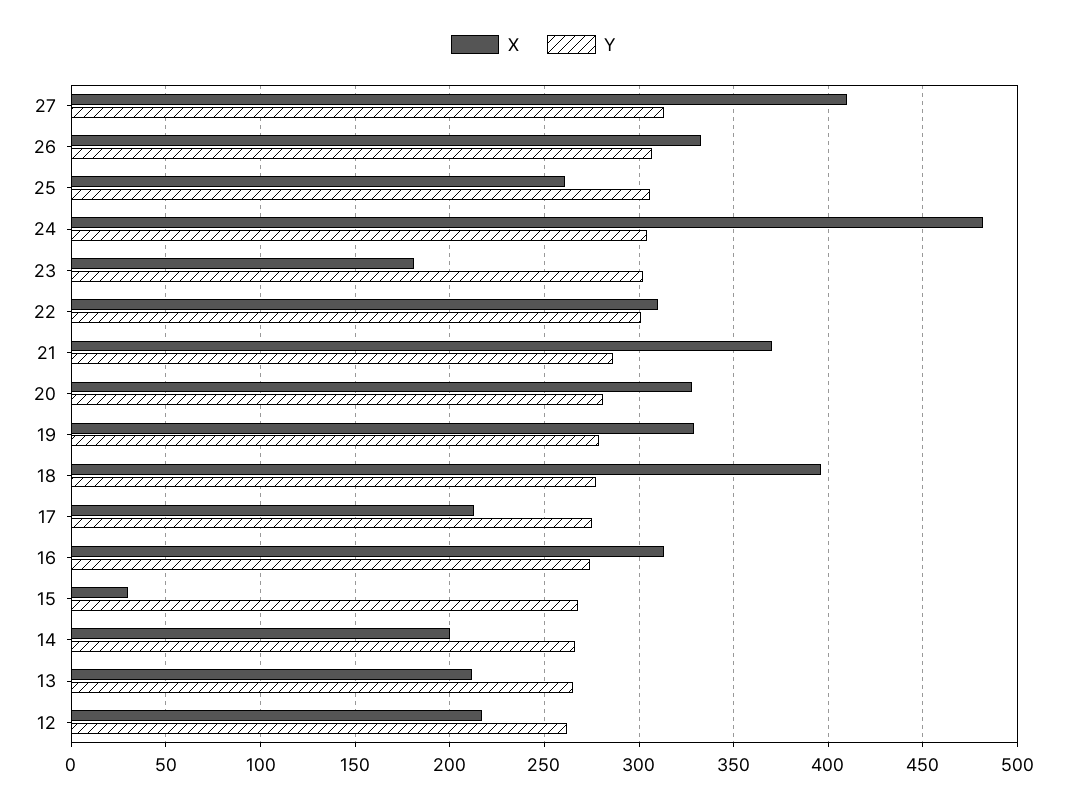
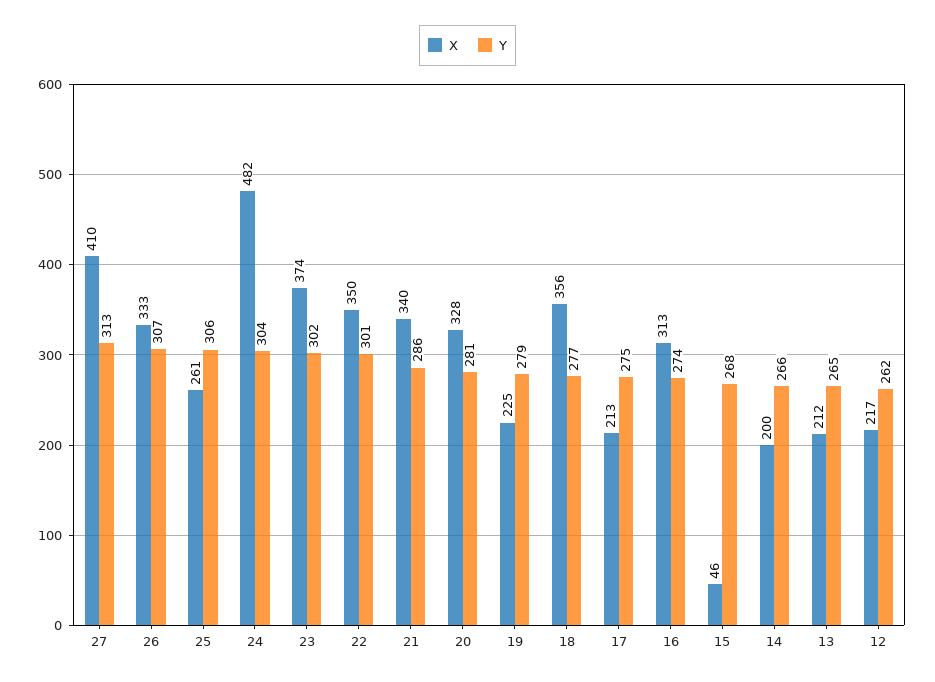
  {
    "X": {
      "27": 410,
      "26": 333,
      "25": 261,
      "24": 482,
-     "23": 180,
+     "23": 374,
-     "22": 310,
+     "22": 350,
-     "21": 370,
+     "21": 340,
      "20": 328,
-     "19": 330,
+     "19": 225,
-     "18": 395,
+     "18": 356,
      "17": 213,
      "16": 313,
-     "15": 30,
+     "15": 46,
      "14": 200,
      "13": 212,
      "12": 217
    },
    "Y": {
      "27": 313,
      "26": 307,
      "25": 306,
      "24": 304,
      "23": 302,
      "22": 301,
      "21": 286,
      "20": 281,
      "19": 279,
      "18": 277,
      "17": 275,
      "16": 274,
      "15": 268,
      "14": 266,
      "13": 265,
      "12": 262
    }
  }

